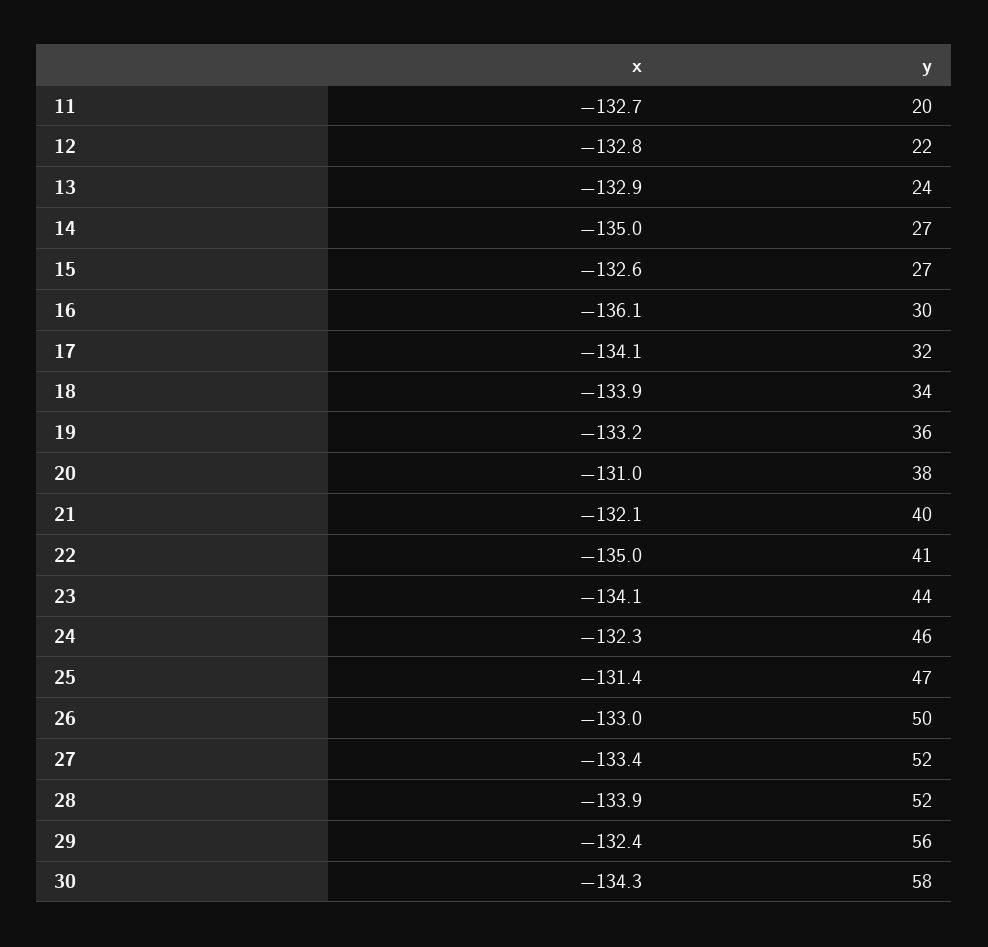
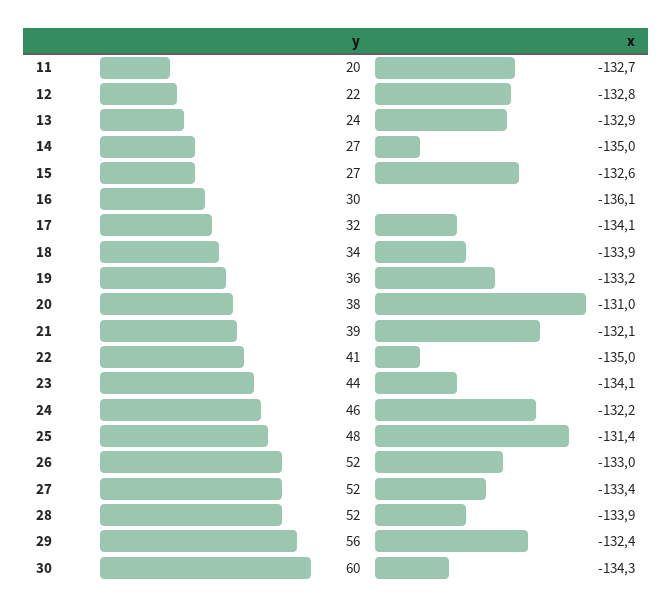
  {
    "x": {
      "11": -132.7,
      "12": -132.8,
      "13": -132.9,
      "14": -135,
      "15": -132.6,
      "16": -136.1,
      "17": -134.1,
      "18": -133.9,
      "19": -133.2,
      "20": -131,
      "21": -132.1,
      "22": -135,
      "23": -134.1,
-     "24": -132.3,
+     "24": -132.2,
      "25": -131.4,
      "26": -133,
      "27": -133.4,
      "28": -133.9,
      "29": -132.4,
      "30": -134.3
    },
    "y": {
      "11": 20,
      "12": 22,
      "13": 24,
      "14": 27,
      "15": 27,
      "16": 30,
      "17": 32,
      "18": 34,
      "19": 36,
      "20": 38,
-     "21": 40,
+     "21": 39,
      "22": 41,
      "23": 44,
      "24": 46,
-     "25": 47,
+     "25": 48,
-     "26": 50,
+     "26": 52,
      "27": 52,
      "28": 52,
      "29": 56,
-     "30": 58
+     "30": 60
    }
  }

